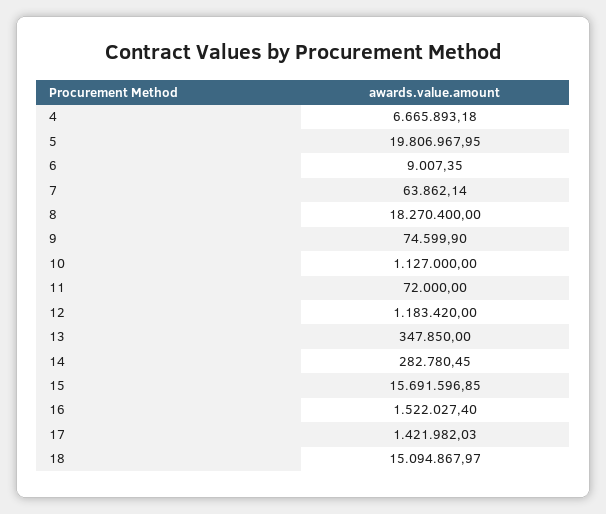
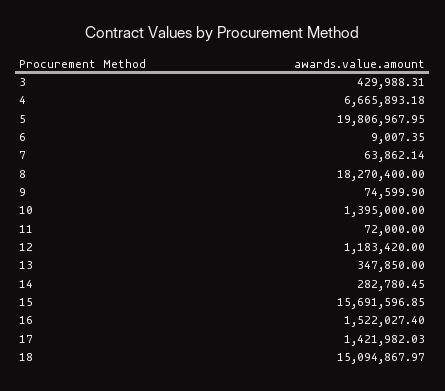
  {
    "4": 6665893.18,
    "5": 19806967.95,
    "6": 9007.35,
    "7": 63862.14,
    "8": 18270400,
    "9": 74599.9,
-   "10": 1127000,
+   "10": 1395000,
    "11": 72000,
    "12": 1183420,
    "13": 347850,
    "14": 282780.45,
    "15": 15691596.85,
    "16": 1522027.4,
    "17": 1421982.03,
-   "18": 15094867.97
+   "18": 15094867.97,
+   "3": 429988.31
  }

